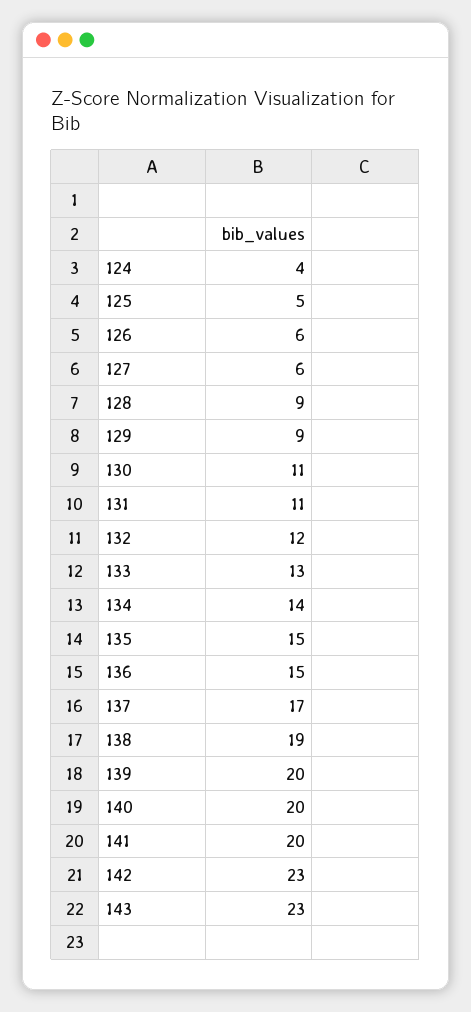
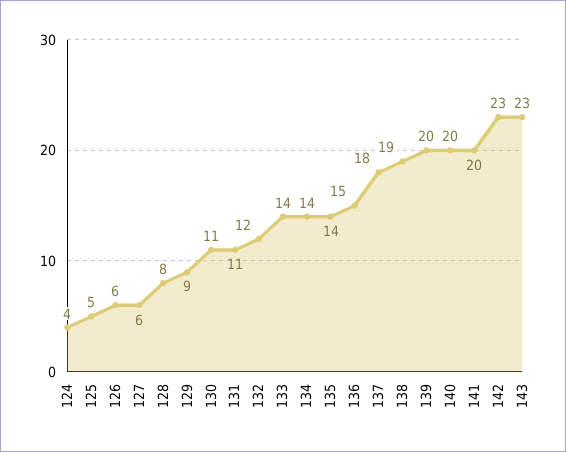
  {
    "124": 4,
    "125": 5,
    "126": 6,
    "127": 6,
-   "128": 9,
+   "128": 8,
    "129": 9,
    "130": 11,
    "131": 11,
    "132": 12,
-   "133": 13,
+   "133": 14,
    "134": 14,
-   "135": 15,
+   "135": 14,
    "136": 15,
-   "137": 17,
+   "137": 18,
    "138": 19,
    "139": 20,
    "140": 20,
    "141": 20,
    "142": 23,
    "143": 23
  }

